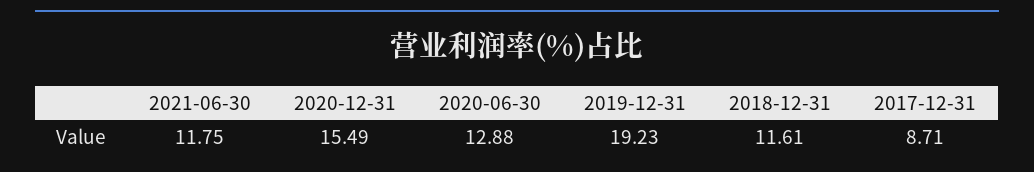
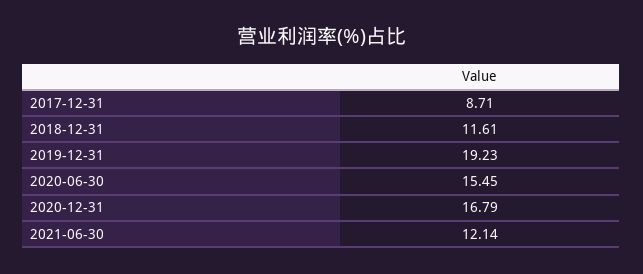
  {
-   "2021-06-30": 11.75,
+   "2021-06-30": 12.14,
-   "2020-12-31": 15.49,
+   "2020-12-31": 16.79,
-   "2020-06-30": 12.88,
+   "2020-06-30": 15.45,
    "2019-12-31": 19.23,
    "2018-12-31": 11.61,
    "2017-12-31": 8.71
  }

